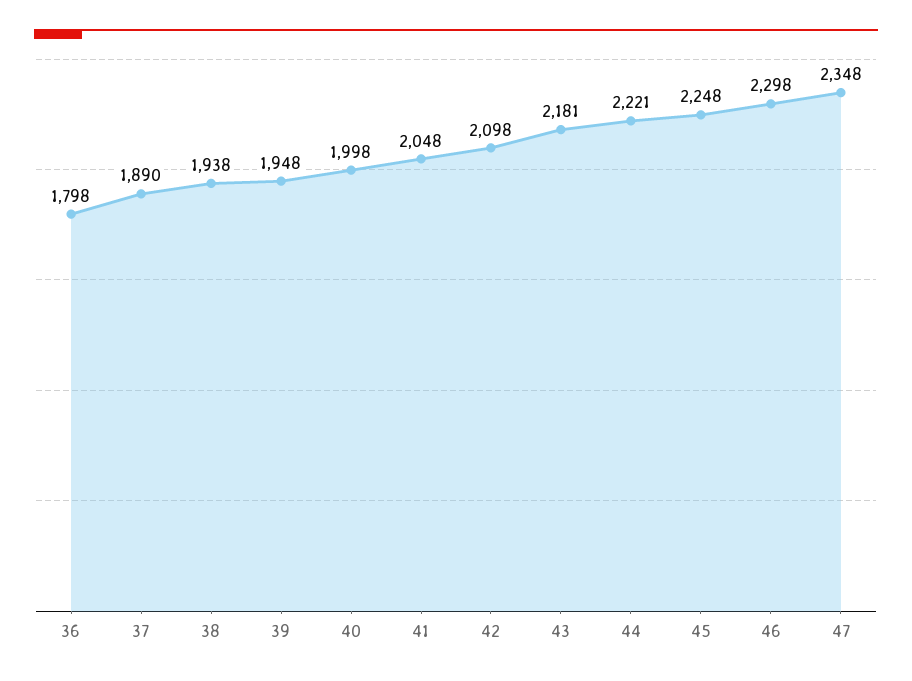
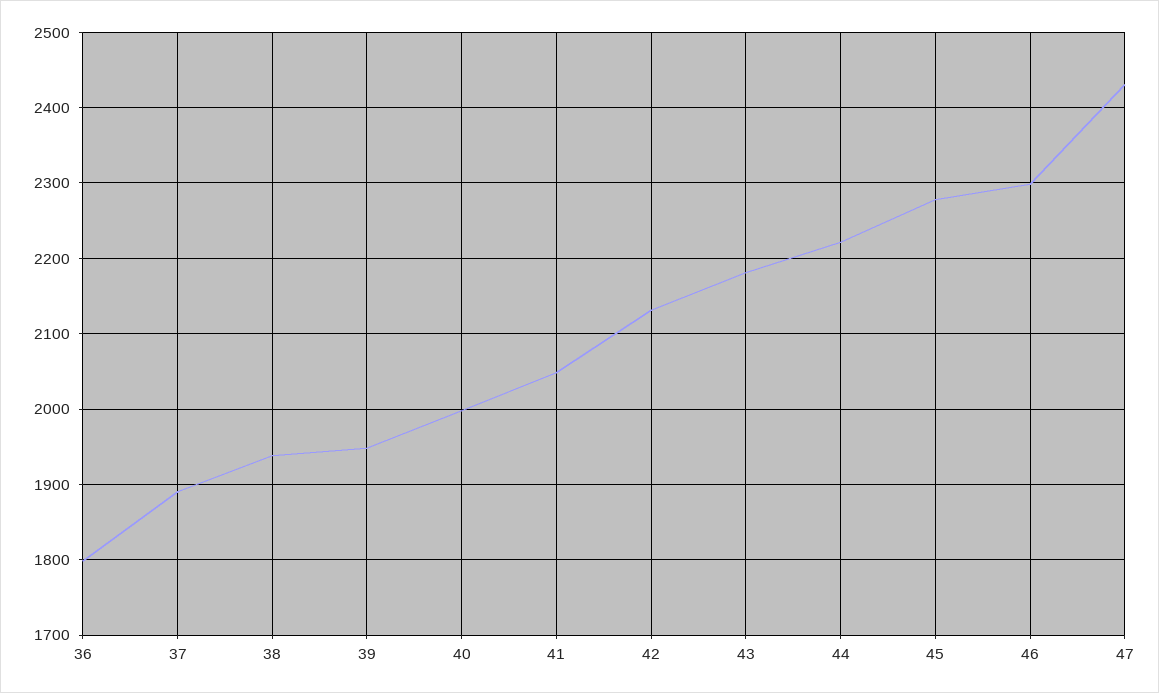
  {
    "36": 1798,
    "37": 1890,
    "38": 1938,
    "39": 1948,
    "40": 1998,
    "41": 2048,
-   "42": 2098,
+   "42": 2130,
    "43": 2181,
    "44": 2221,
-   "45": 2248,
+   "45": 2280,
    "46": 2298,
-   "47": 2348
+   "47": 2430
  }

